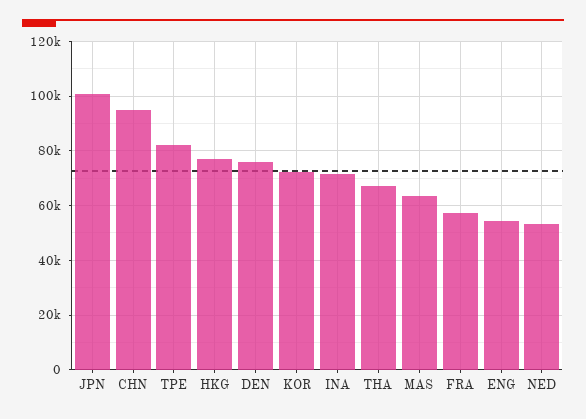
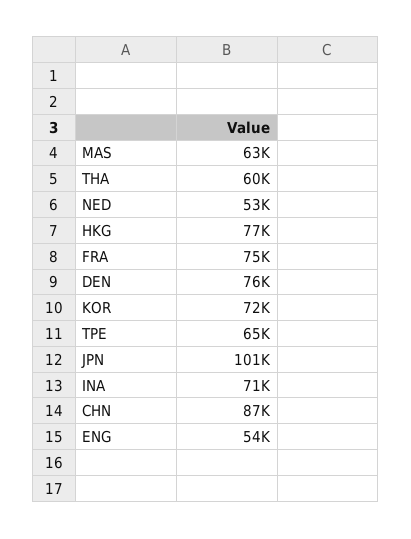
  {
    "JPN": 101000,
-   "CHN": 95000,
+   "CHN": 87000,
-   "TPE": 82500,
+   "TPE": 65000,
    "HKG": 77000,
    "DEN": 76000,
    "KOR": 72000,
    "INA": 71000,
-   "THA": 67500,
+   "THA": 60000,
    "MAS": 63000,
-   "FRA": 57500,
+   "FRA": 75000,
    "ENG": 54000,
    "NED": 53000
  }

